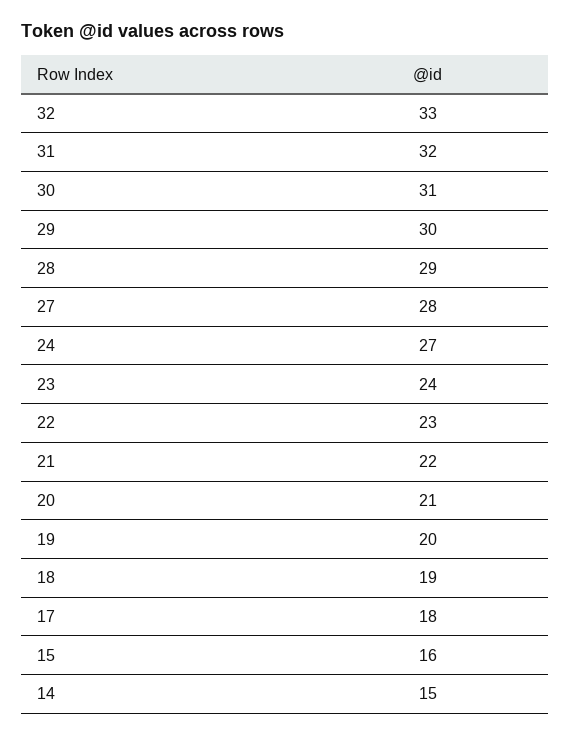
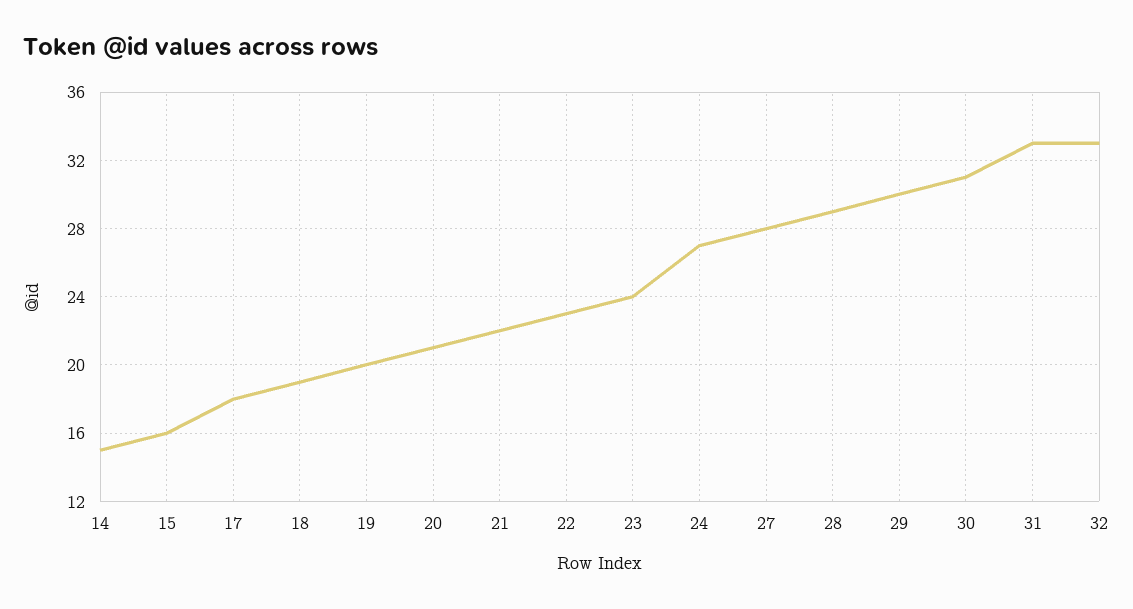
  {
    "32": 33,
-   "31": 32,
+   "31": 33,
    "30": 31,
    "29": 30,
    "28": 29,
    "27": 28,
    "24": 27,
    "23": 24,
    "22": 23,
    "21": 22,
    "20": 21,
    "19": 20,
    "18": 19,
    "17": 18,
    "15": 16,
    "14": 15
  }

